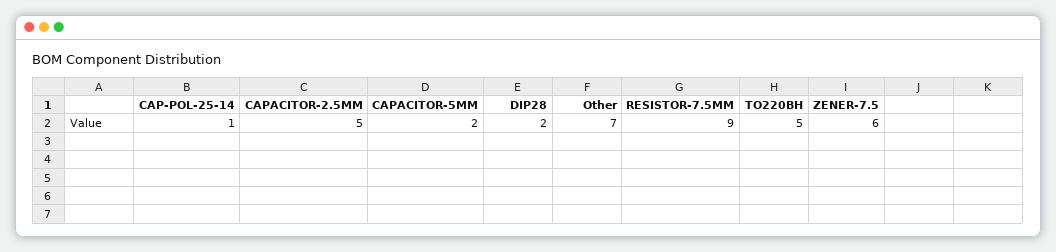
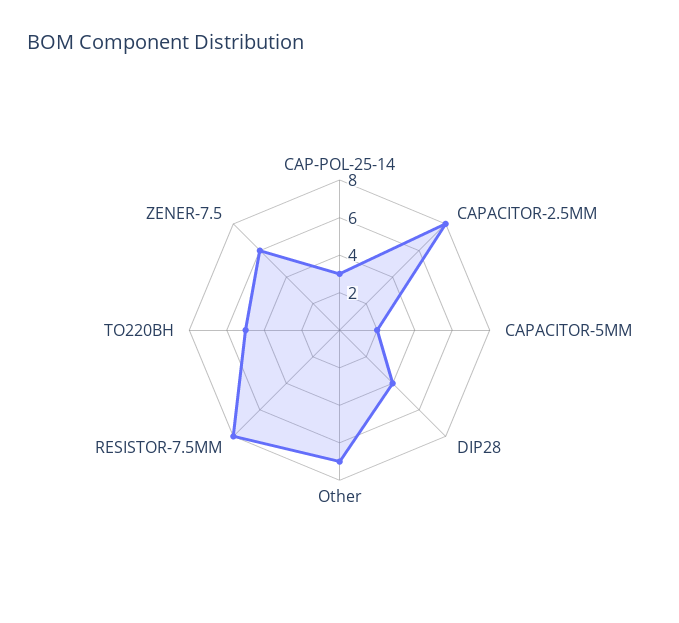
  {
-   "CAP-POL-25-14": 1,
+   "CAP-POL-25-14": 3,
-   "CAPACITOR-2.5MM": 5,
+   "CAPACITOR-2.5MM": 8,
    "CAPACITOR-5MM": 2,
-   "DIP28": 2,
+   "DIP28": 4,
    "Other": 7,
-   "RESISTOR-7.5MM": 9,
+   "RESISTOR-7.5MM": 8,
    "TO220BH": 5,
    "ZENER-7.5": 6
  }

